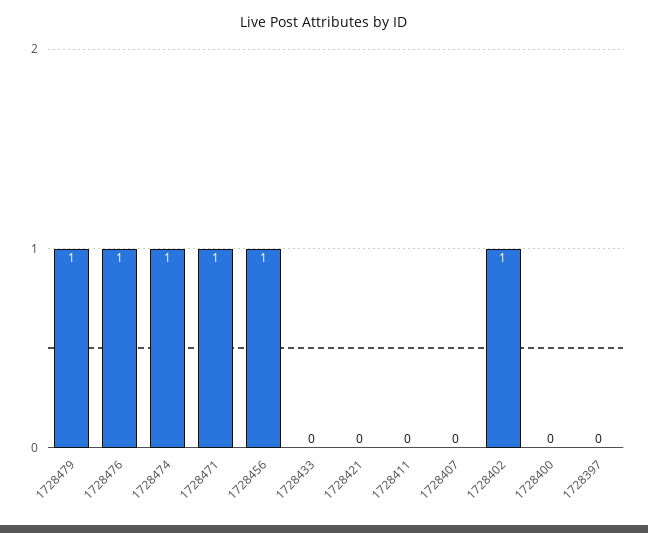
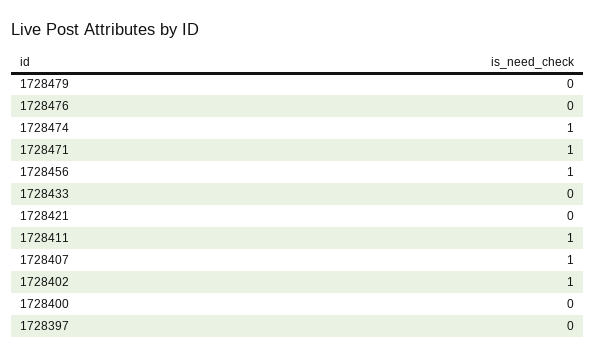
  {
-   "1728479": 1,
+   "1728479": 0,
-   "1728476": 1,
+   "1728476": 0,
    "1728474": 1,
    "1728471": 1,
    "1728456": 1,
    "1728433": 0,
    "1728421": 0,
-   "1728411": 0,
+   "1728411": 1,
-   "1728407": 0,
+   "1728407": 1,
    "1728402": 1,
    "1728400": 0,
    "1728397": 0
  }

